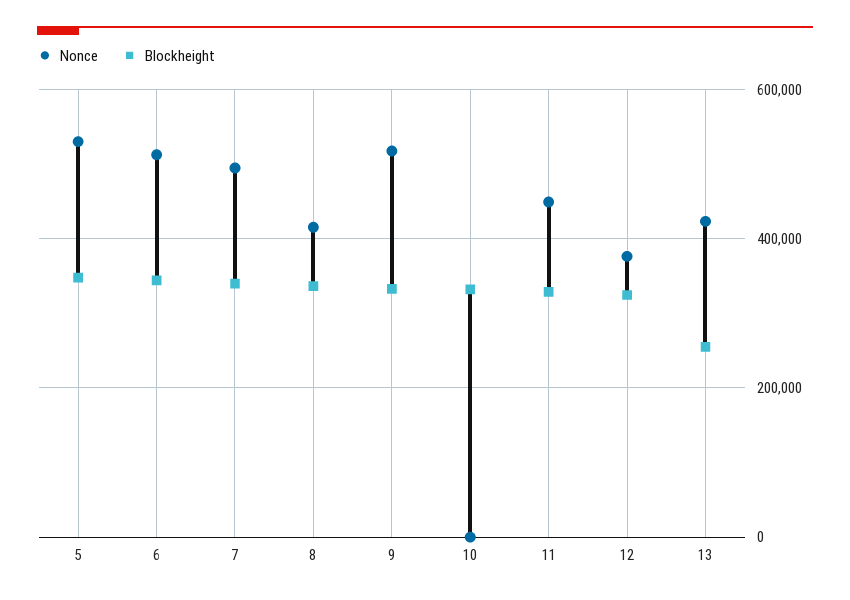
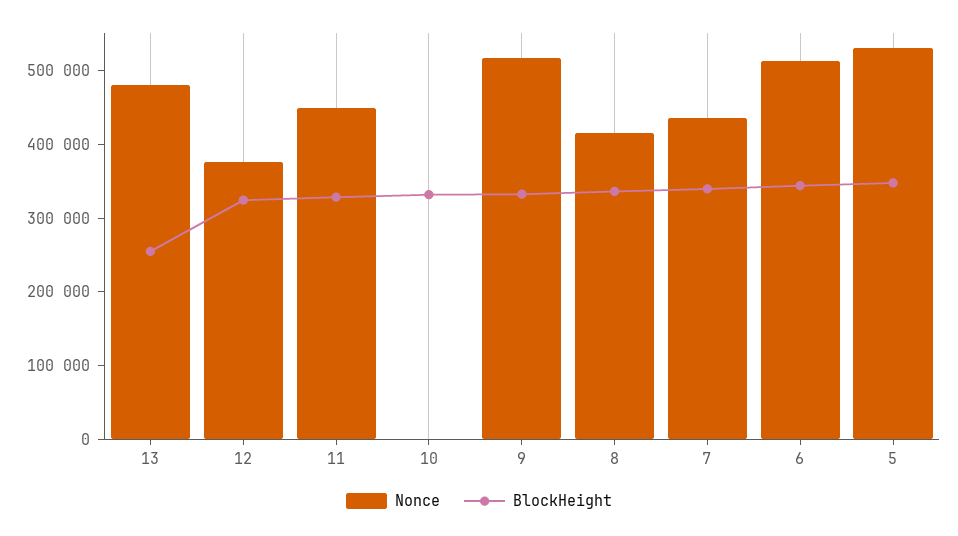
  {
    "Nonce": {
      "5": 540000,
      "6": 520000,
-     "7": 500000,
+     "7": 440000,
      "8": 420000,
      "9": 520000,
      "10": 0,
      "11": 440000,
      "12": 380000,
-     "13": 420000
+     "13": 480000
    },
    "Blockheight": {
      "5": 340000,
      "6": 340000,
      "7": 340000,
      "8": 340000,
      "9": 340000,
      "10": 340000,
      "11": 320000,
      "12": 320000,
      "13": 260000
    }
  }

